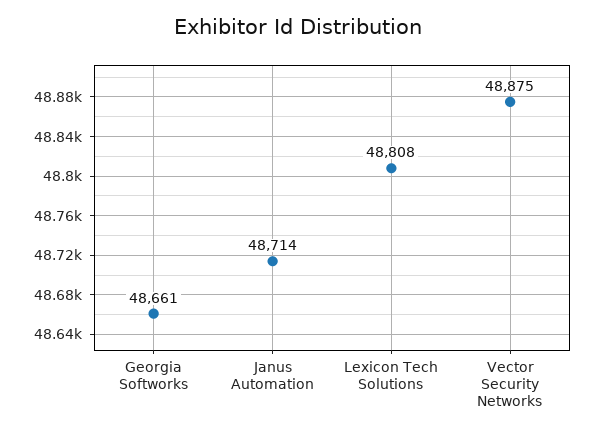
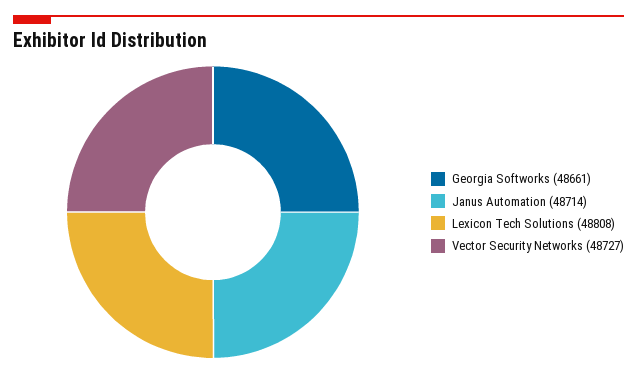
  {
    "Georgia Softworks": 48661,
    "Janus Automation": 48714,
    "Lexicon Tech Solutions": 48808,
-   "Vector Security Networks": 48875
+   "Vector Security Networks": 48727
  }

